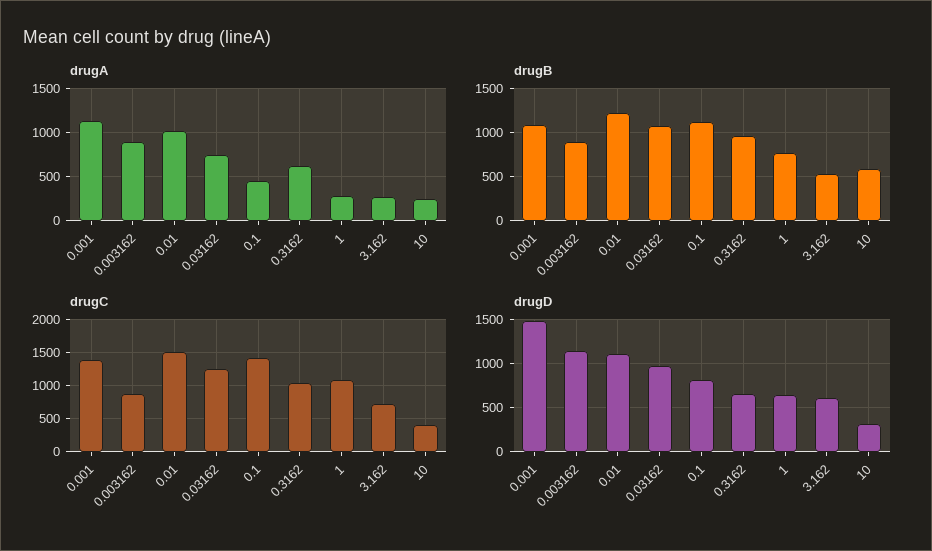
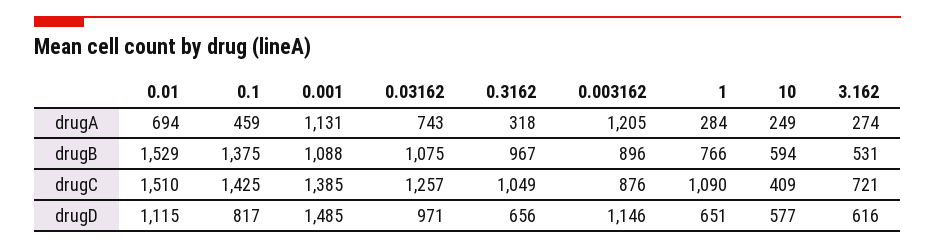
  {
    "drugA": {
      "0.001": 1131,
-     "0.003162": 900,
+     "0.003162": 1205,
-     "0.01": 1000,
+     "0.01": 694,
      "0.03162": 743,
      "0.1": 459,
-     "0.3162": 600,
+     "0.3162": 318,
      "1": 284,
      "3.162": 274,
      "10": 249
    },
    "drugB": {
      "0.001": 1088,
      "0.003162": 896,
-     "0.01": 1200,
+     "0.01": 1529,
      "0.03162": 1075,
-     "0.1": 1100,
+     "0.1": 1375,
      "0.3162": 967,
      "1": 766,
      "3.162": 531,
      "10": 594
    },
    "drugC": {
      "0.001": 1385,
      "0.003162": 876,
      "0.01": 1510,
      "0.03162": 1257,
      "0.1": 1425,
      "0.3162": 1049,
      "1": 1090,
      "3.162": 721,
      "10": 409
    },
    "drugD": {
      "0.001": 1485,
      "0.003162": 1146,
      "0.01": 1115,
      "0.03162": 971,
      "0.1": 817,
      "0.3162": 656,
      "1": 651,
      "3.162": 616,
-     "10": 300
+     "10": 577
    }
  }

